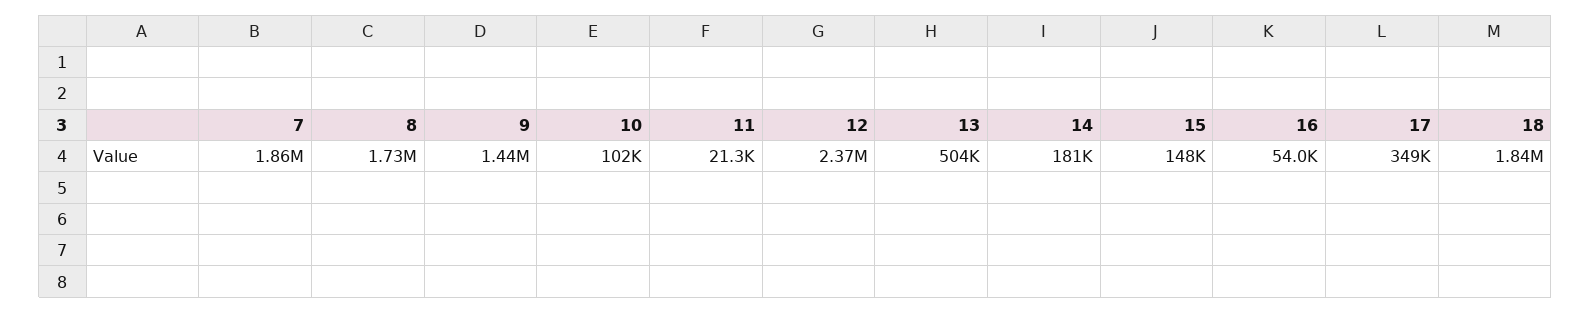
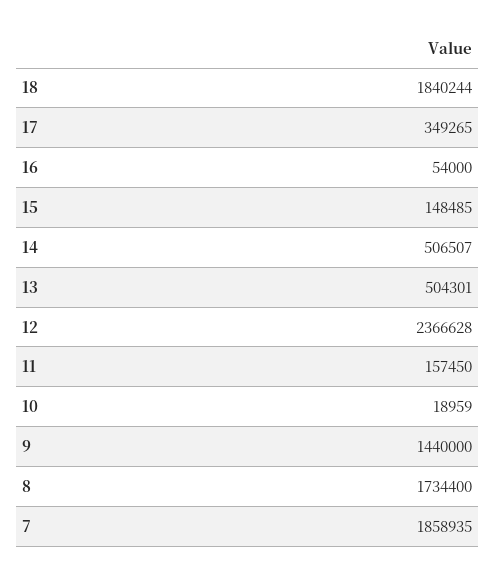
  {
    "7": 1858935,
    "8": 1734400,
    "9": 1440000,
-   "10": 102000,
+   "10": 18959,
-   "11": 21300,
+   "11": 157450,
    "12": 2366628,
    "13": 504301,
-   "14": 181000,
+   "14": 506507,
    "15": 148485,
    "16": 54000,
    "17": 349265,
    "18": 1840244
  }

